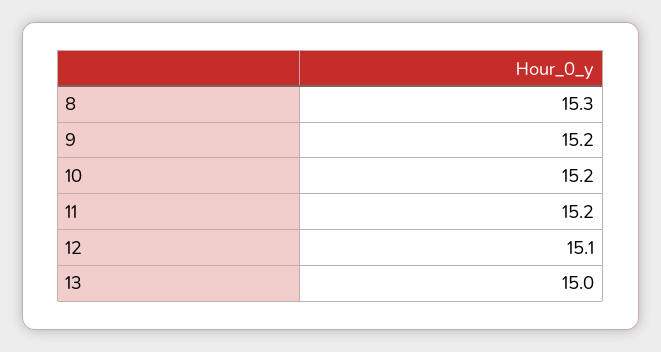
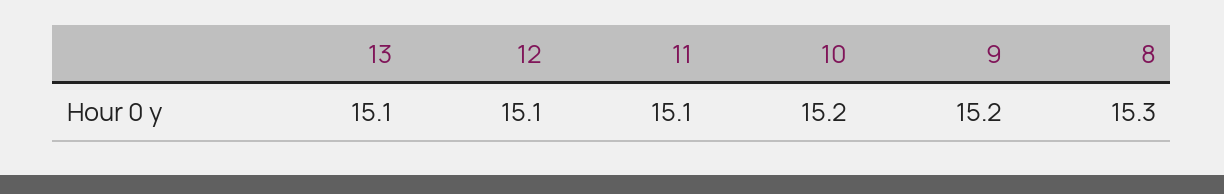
  {
    "8": 15.3,
    "9": 15.2,
    "10": 15.2,
-   "11": 15.2,
+   "11": 15.1,
    "12": 15.1,
-   "13": 15
+   "13": 15.1
  }

